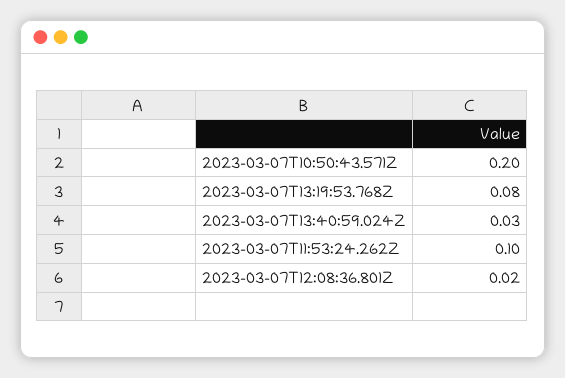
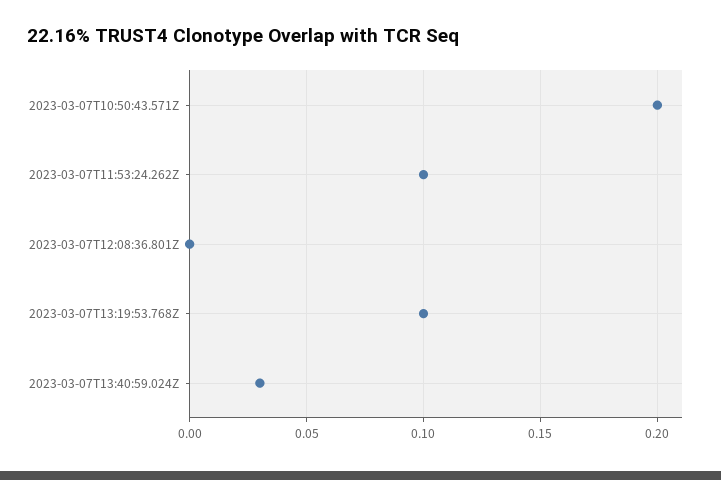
  {
    "2023-03-07T10:50:43.571Z": 0.2,
-   "2023-03-07T13:19:53.768Z": 0.08,
+   "2023-03-07T13:19:53.768Z": 0.1,
    "2023-03-07T13:40:59.024Z": 0.03,
    "2023-03-07T11:53:24.262Z": 0.1,
-   "2023-03-07T12:08:36.801Z": 0.02
+   "2023-03-07T12:08:36.801Z": 0
  }

